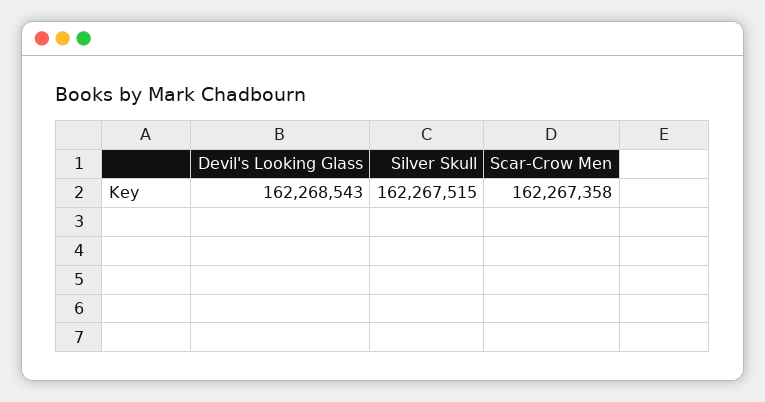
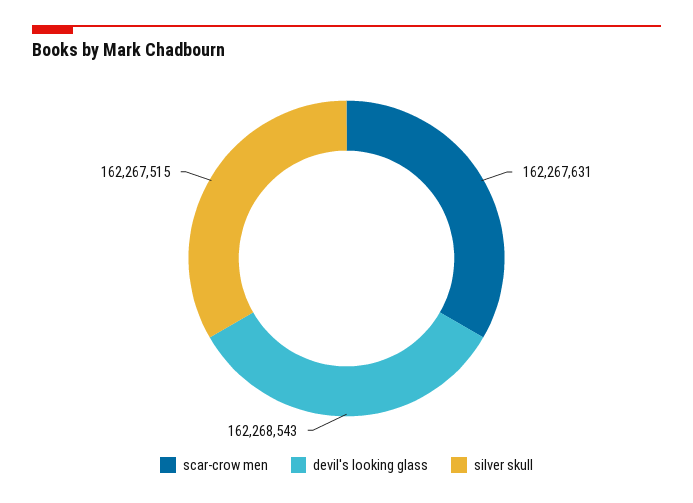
  {
    "Devil's Looking Glass": 162268543,
    "Silver Skull": 162267515,
-   "Scar-Crow Men": 162267358
+   "Scar-Crow Men": 162267631
  }

